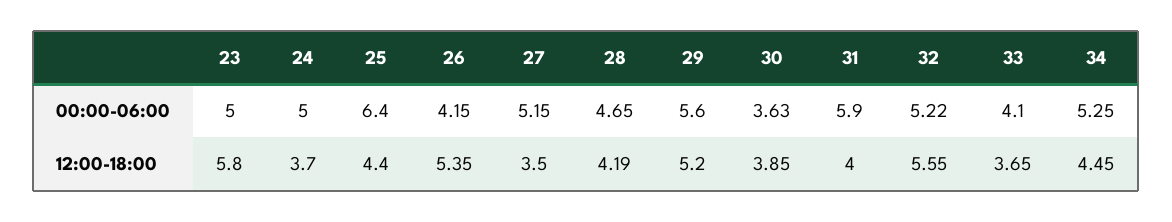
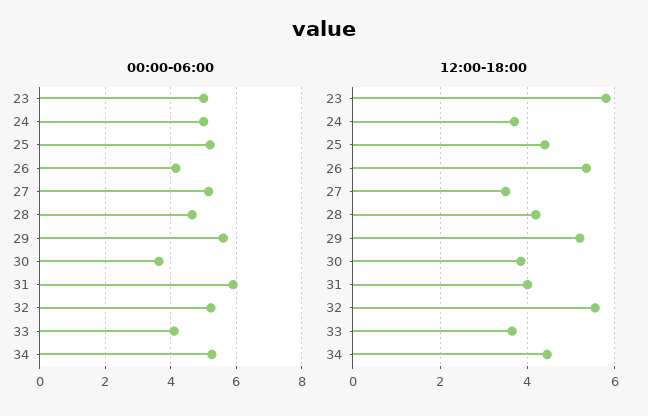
  {
    "00:00-06:00": {
      "23": 5,
      "24": 5,
-     "25": 6.4,
+     "25": 5.2,
      "26": 4.15,
      "27": 5.15,
      "28": 4.65,
      "29": 5.6,
      "30": 3.63,
      "31": 5.9,
      "32": 5.22,
      "33": 4.1,
      "34": 5.25
    },
    "12:00-18:00": {
      "23": 5.8,
      "24": 3.7,
      "25": 4.4,
      "26": 5.35,
      "27": 3.5,
      "28": 4.19,
      "29": 5.2,
      "30": 3.85,
      "31": 4,
      "32": 5.55,
      "33": 3.65,
      "34": 4.45
    }
  }

